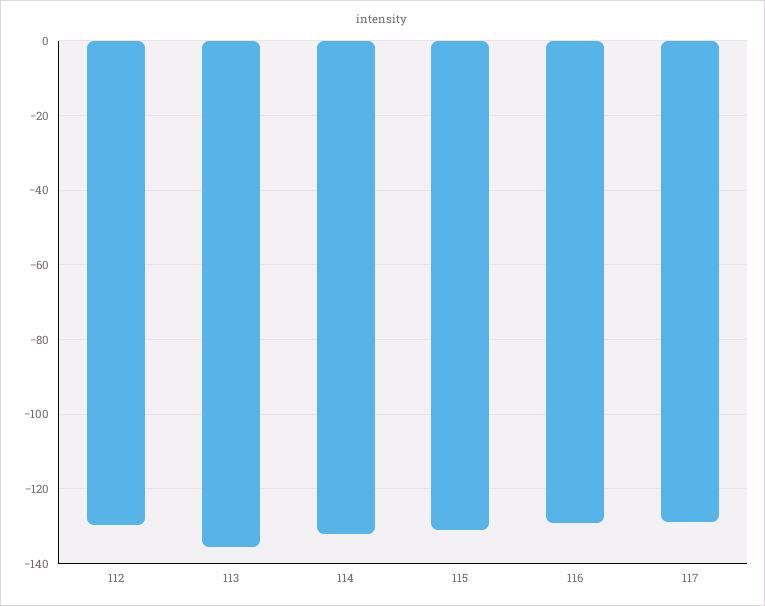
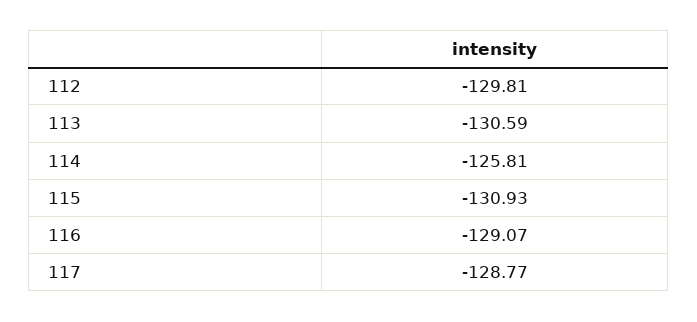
  {
    "112": -129.81,
-   "113": -136,
+   "113": -130.59,
-   "114": -132,
+   "114": -125.81,
    "115": -130.93,
    "116": -129.07,
    "117": -128.77
  }

